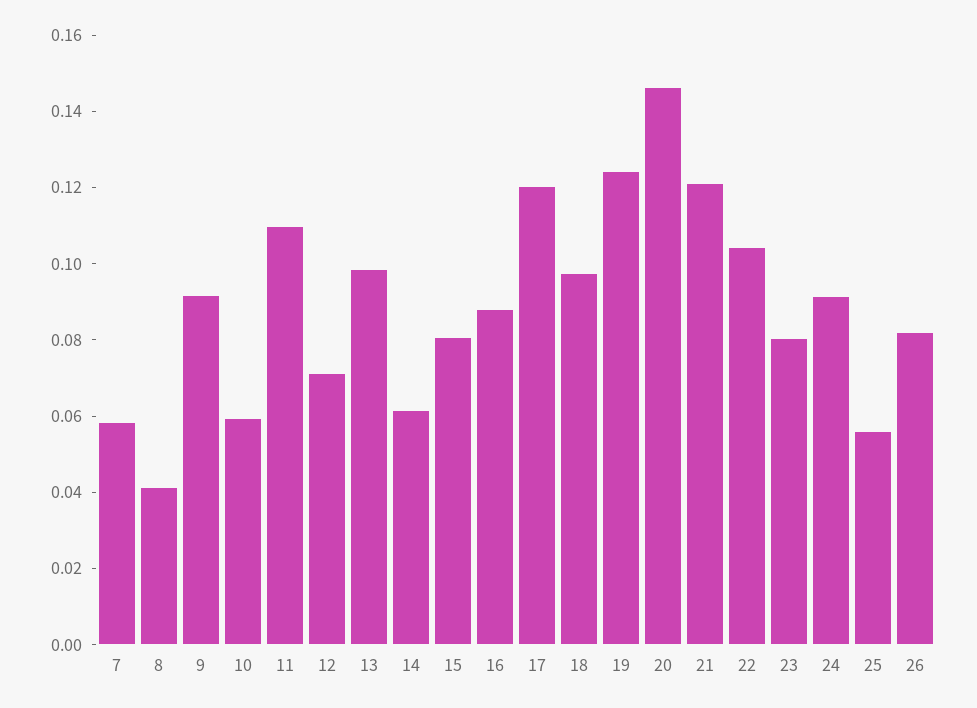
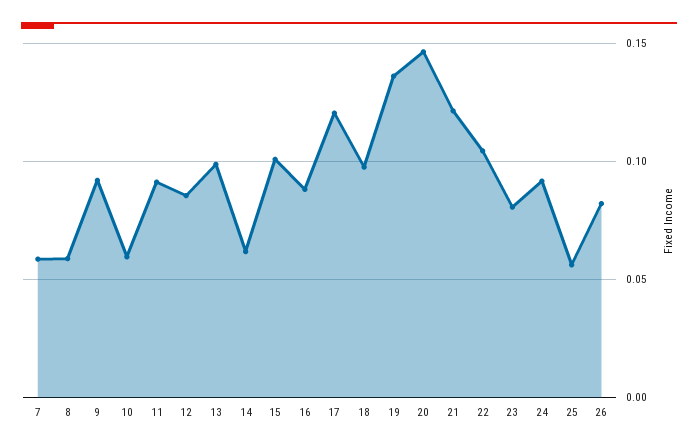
  {
    "7": 0.06,
-   "8": 0.04,
+   "8": 0.06,
    "9": 0.09,
    "10": 0.06,
-   "11": 0.11,
+   "11": 0.09,
-   "12": 0.07,
+   "12": 0.085,
    "13": 0.1,
    "14": 0.06,
-   "15": 0.08,
+   "15": 0.1,
    "16": 0.09,
    "17": 0.12,
    "18": 0.1,
-   "19": 0.125,
+   "19": 0.135,
    "20": 0.145,
    "21": 0.12,
    "22": 0.105,
    "23": 0.08,
    "24": 0.09,
    "25": 0.055,
    "26": 0.08
  }

